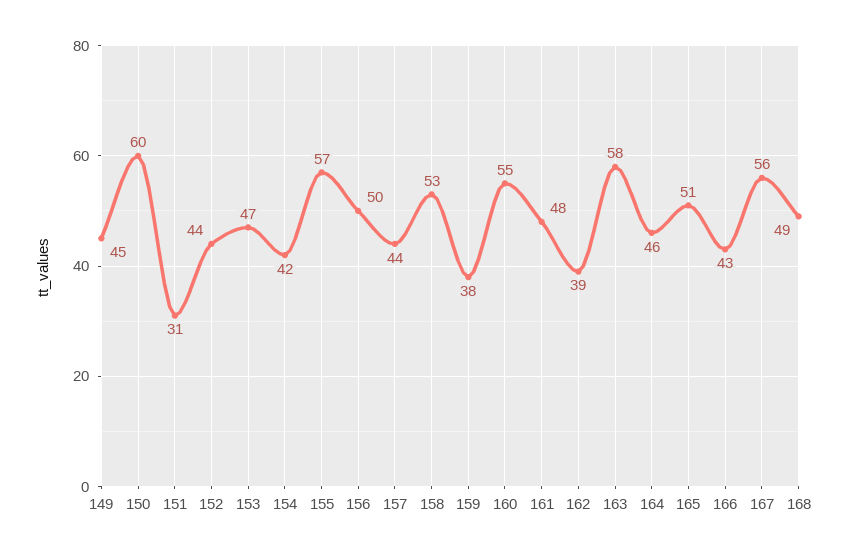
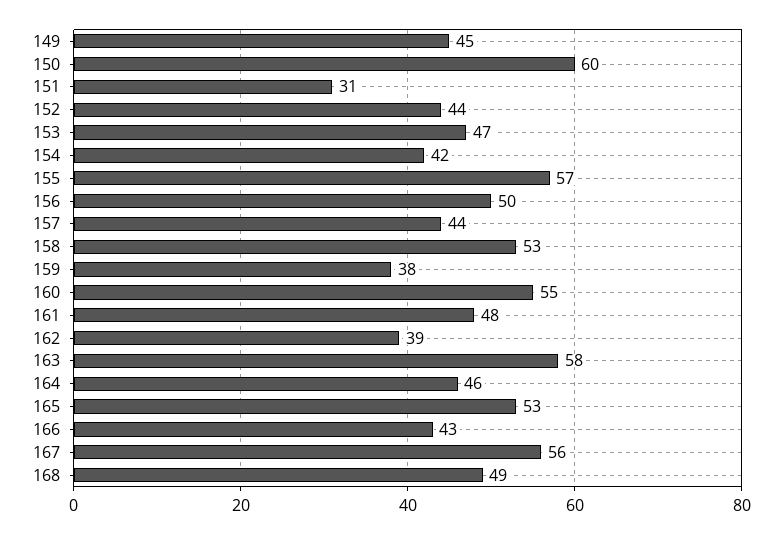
  {
    "149": 45,
    "150": 60,
    "151": 31,
    "152": 44,
    "153": 47,
    "154": 42,
    "155": 57,
    "156": 50,
    "157": 44,
    "158": 53,
    "159": 38,
    "160": 55,
    "161": 48,
    "162": 39,
    "163": 58,
    "164": 46,
-   "165": 51,
+   "165": 53,
    "166": 43,
    "167": 56,
    "168": 49
  }

